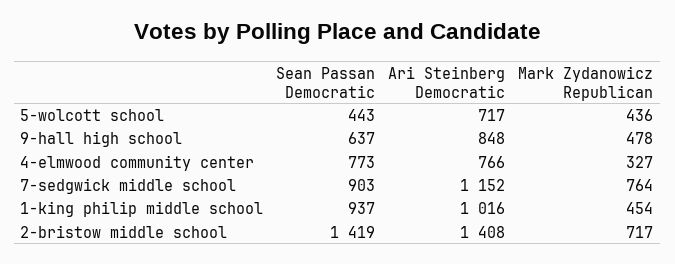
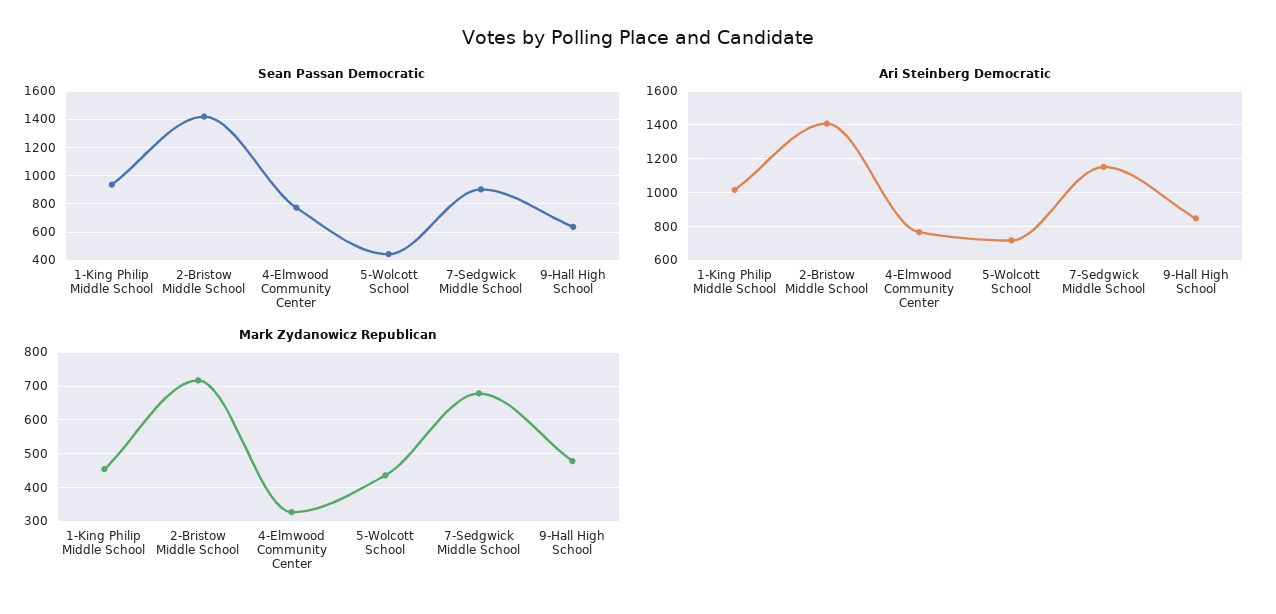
  {
    "Sean Passan Democratic": {
      "5-wolcott school": 443,
      "9-hall high school": 637,
      "4-elmwood community center": 773,
      "7-sedgwick middle school": 903,
      "1-king philip middle school": 937,
      "2-bristow middle school": 1419
    },
    "Ari Steinberg Democratic": {
      "5-wolcott school": 717,
      "9-hall high school": 848,
      "4-elmwood community center": 766,
      "7-sedgwick middle school": 1152,
      "1-king philip middle school": 1016,
      "2-bristow middle school": 1408
    },
    "Mark Zydanowicz Republican": {
      "5-wolcott school": 436,
      "9-hall high school": 478,
      "4-elmwood community center": 327,
-     "7-sedgwick middle school": 764,
+     "7-sedgwick middle school": 680,
      "1-king philip middle school": 454,
      "2-bristow middle school": 717
    }
  }

